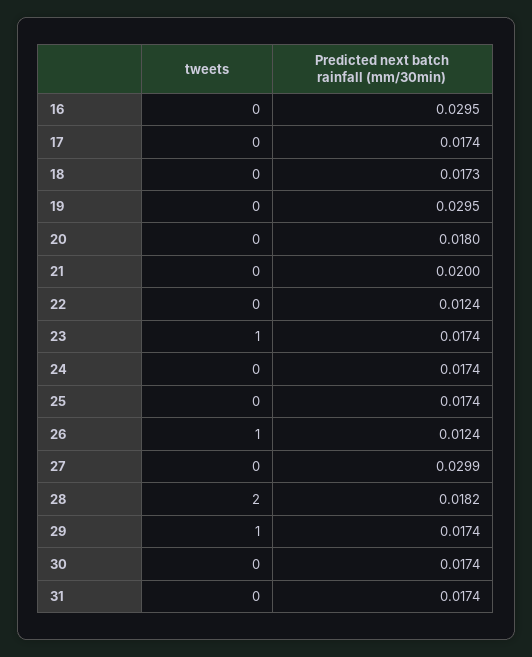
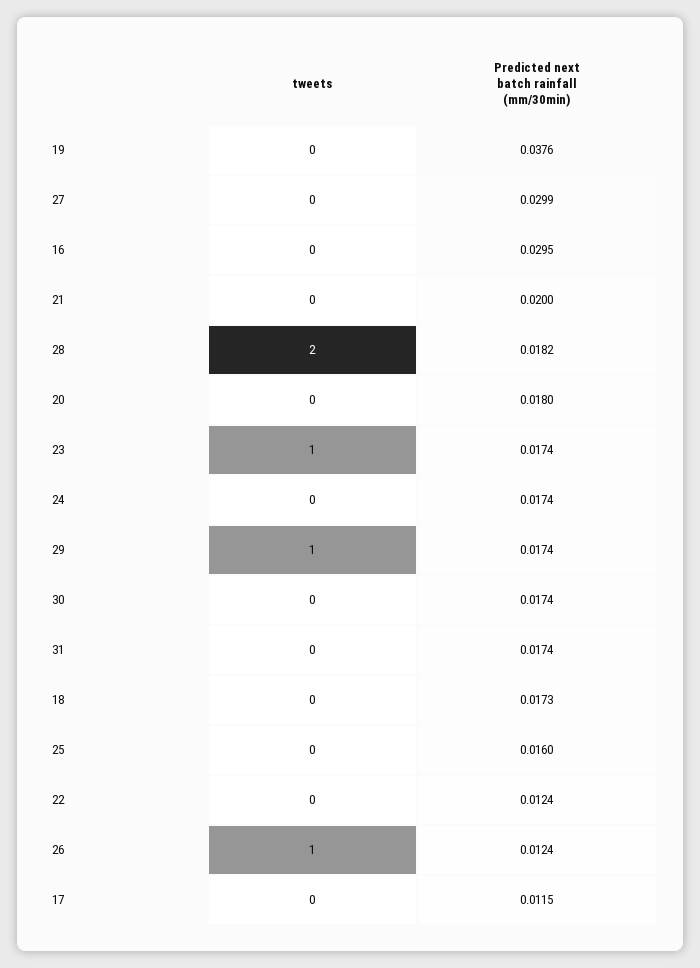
  {
    "tweets": {
      "16": 0,
      "17": 0,
      "18": 0,
      "19": 0,
      "20": 0,
      "21": 0,
      "22": 0,
      "23": 1,
      "24": 0,
      "25": 0,
      "26": 1,
      "27": 0,
      "28": 2,
      "29": 1,
      "30": 0,
      "31": 0
    },
    "Predicted next batch rainfall (mm/30min)": {
      "16": 0.0295,
-     "17": 0.0174,
+     "17": 0.0115,
      "18": 0.0173,
-     "19": 0.0295,
+     "19": 0.0376,
      "20": 0.018,
      "21": 0.02,
      "22": 0.0124,
      "23": 0.0174,
      "24": 0.0174,
-     "25": 0.0174,
+     "25": 0.016,
      "26": 0.0124,
      "27": 0.0299,
      "28": 0.0182,
      "29": 0.0174,
      "30": 0.0174,
      "31": 0.0174
    }
  }

